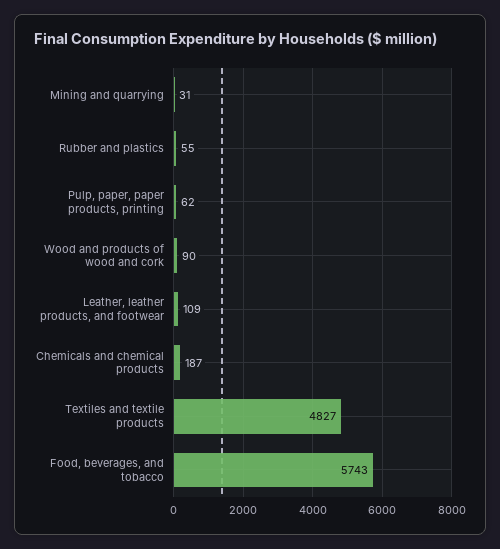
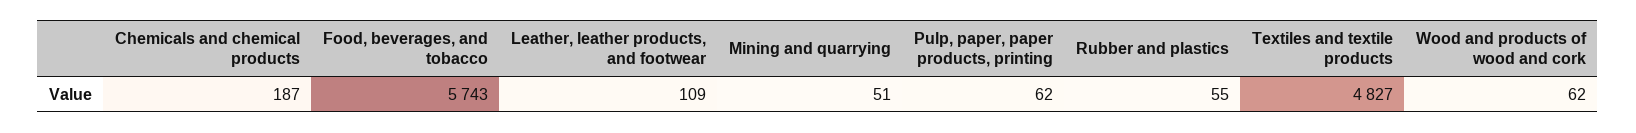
  {
-   "Mining and quarrying": 31,
+   "Mining and quarrying": 51,
    "Rubber and plastics": 55,
    "Pulp, paper, paper products, printing": 62,
-   "Wood and products of wood and cork": 90,
+   "Wood and products of wood and cork": 62,
    "Leather, leather products, and footwear": 109,
    "Chemicals and chemical products": 187,
    "Textiles and textile products": 4827,
    "Food, beverages, and tobacco": 5743
  }

